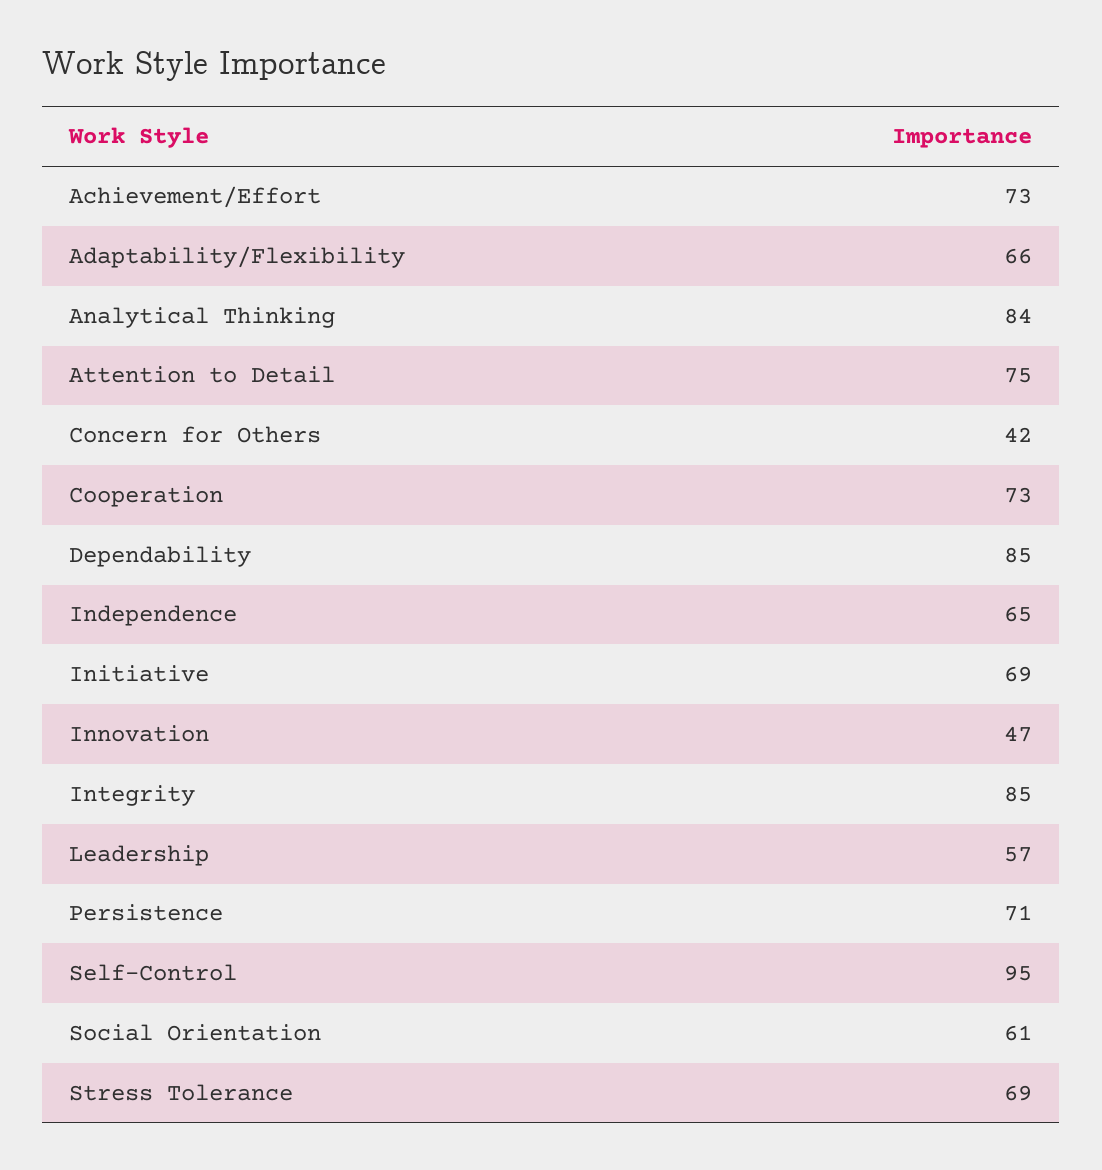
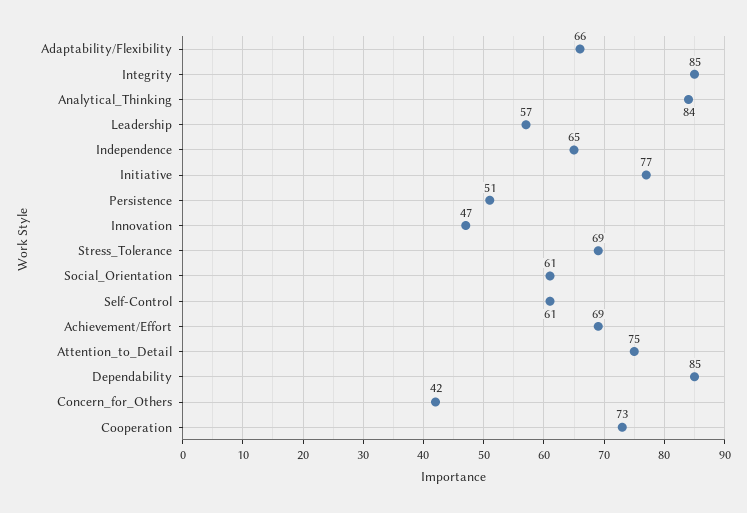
  {
-   "Achievement/Effort": 73,
+   "Achievement/Effort": 69,
    "Adaptability/Flexibility": 66,
    "Analytical Thinking": 84,
    "Attention to Detail": 75,
    "Concern for Others": 42,
    "Cooperation": 73,
    "Dependability": 85,
    "Independence": 65,
-   "Initiative": 69,
+   "Initiative": 77,
    "Innovation": 47,
    "Integrity": 85,
    "Leadership": 57,
-   "Persistence": 71,
+   "Persistence": 51,
-   "Self-Control": 95,
+   "Self-Control": 61,
    "Social Orientation": 61,
    "Stress Tolerance": 69
  }

